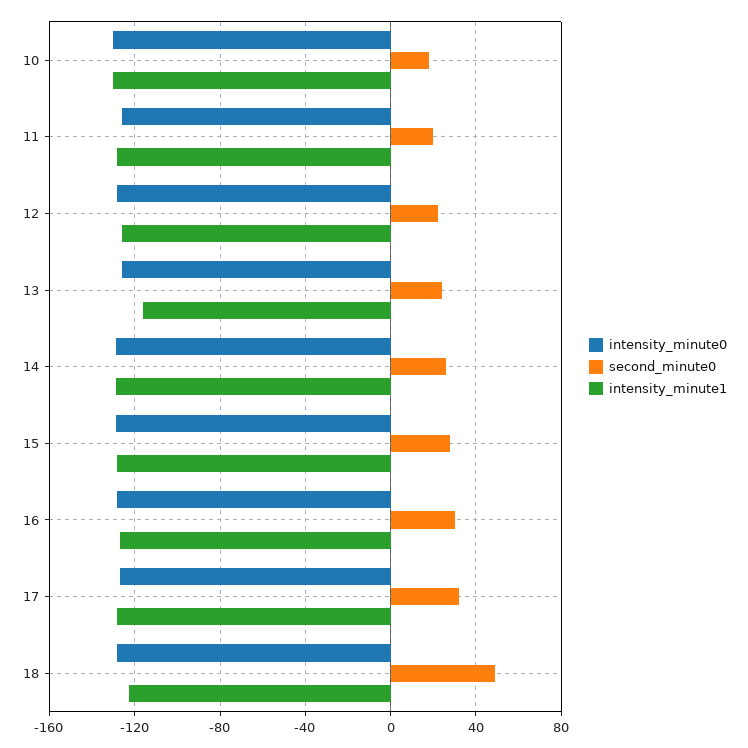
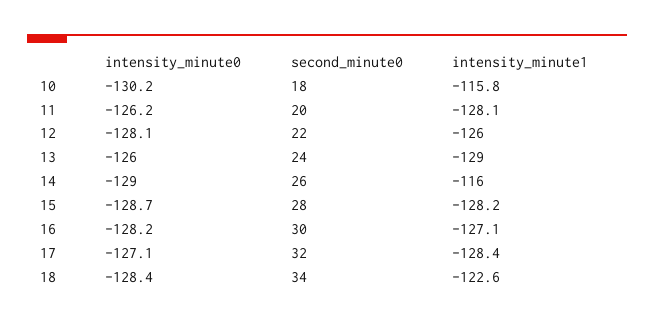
  {
    "intensity_minute0": {
      "10": -130.2,
      "11": -126.2,
      "12": -128.1,
      "13": -126,
      "14": -129,
      "15": -128.7,
      "16": -128.2,
      "17": -127.1,
      "18": -128.4
    },
    "second_minute0": {
      "10": 18,
      "11": 20,
      "12": 22,
      "13": 24,
      "14": 26,
      "15": 28,
      "16": 30,
      "17": 32,
-     "18": 50
+     "18": 34
    },
    "intensity_minute1": {
-     "10": -130,
+     "10": -115.8,
      "11": -128.1,
      "12": -126,
-     "13": -115,
+     "13": -129,
-     "14": -130,
+     "14": -116,
      "15": -128.2,
      "16": -127.1,
      "17": -128.4,
      "18": -122.6
    }
  }

